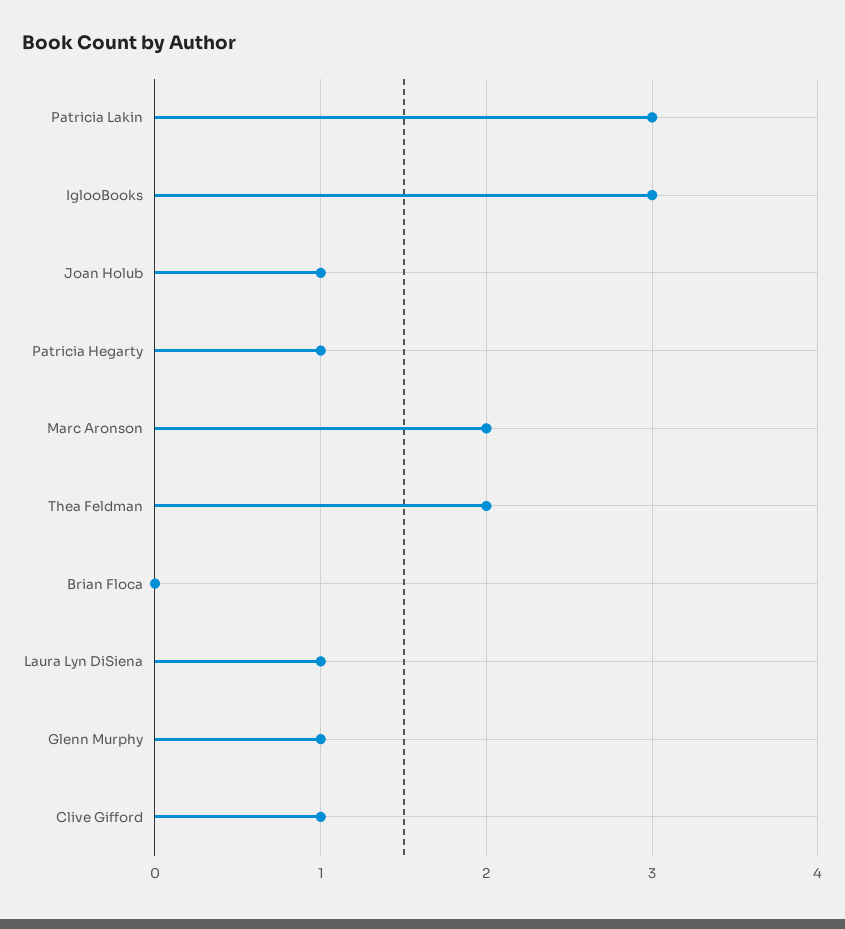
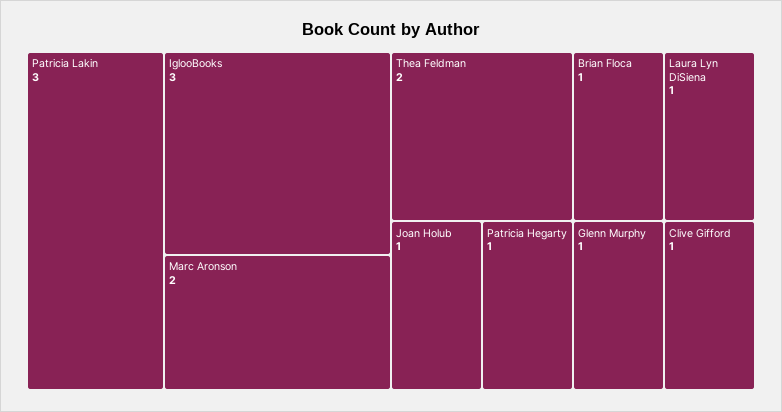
  {
    "Patricia Lakin": 3,
    "IglooBooks": 3,
    "Joan Holub": 1,
    "Patricia Hegarty": 1,
    "Marc Aronson": 2,
    "Thea Feldman": 2,
-   "Brian Floca": 0,
+   "Brian Floca": 1,
    "Laura Lyn DiSiena": 1,
    "Glenn Murphy": 1,
    "Clive Gifford": 1
  }

